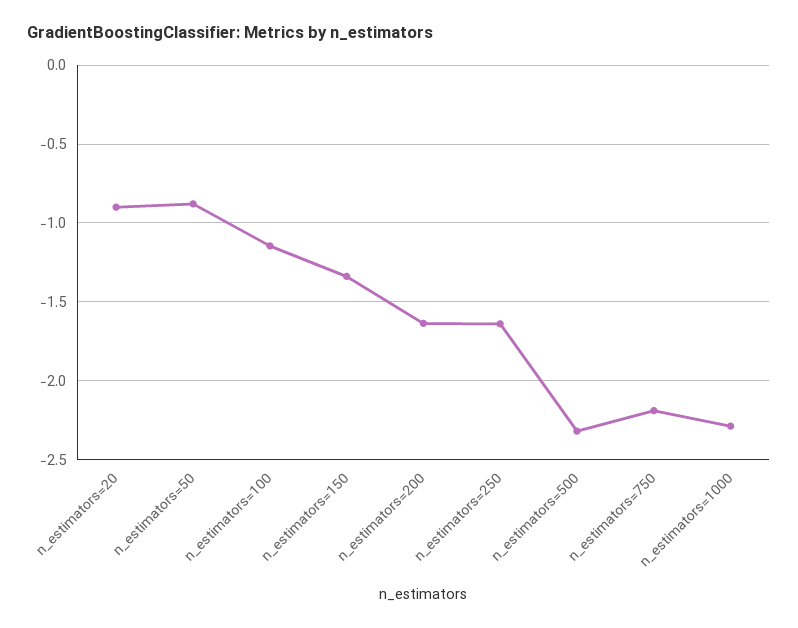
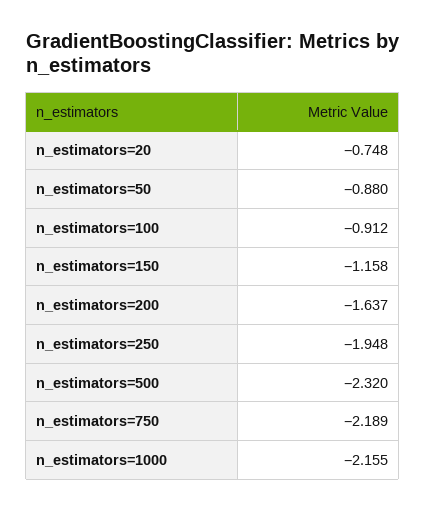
  {
-   "n_estimators=20": -0.9,
+   "n_estimators=20": -0.748,
    "n_estimators=50": -0.88,
-   "n_estimators=100": -1.15,
+   "n_estimators=100": -0.912,
-   "n_estimators=150": -1.35,
+   "n_estimators=150": -1.158,
    "n_estimators=200": -1.637,
-   "n_estimators=250": -1.65,
+   "n_estimators=250": -1.948,
    "n_estimators=500": -2.32,
    "n_estimators=750": -2.189,
-   "n_estimators=1000": -2.3
+   "n_estimators=1000": -2.155
  }

